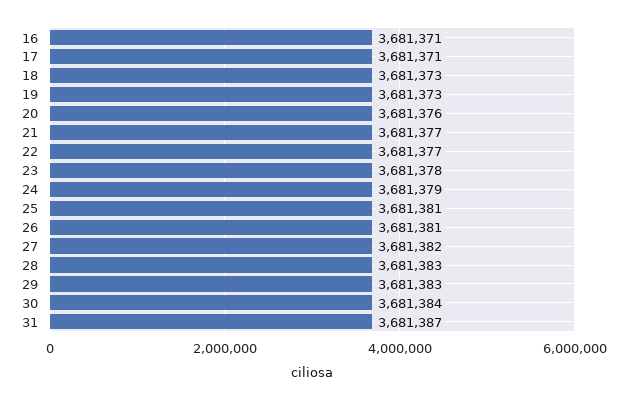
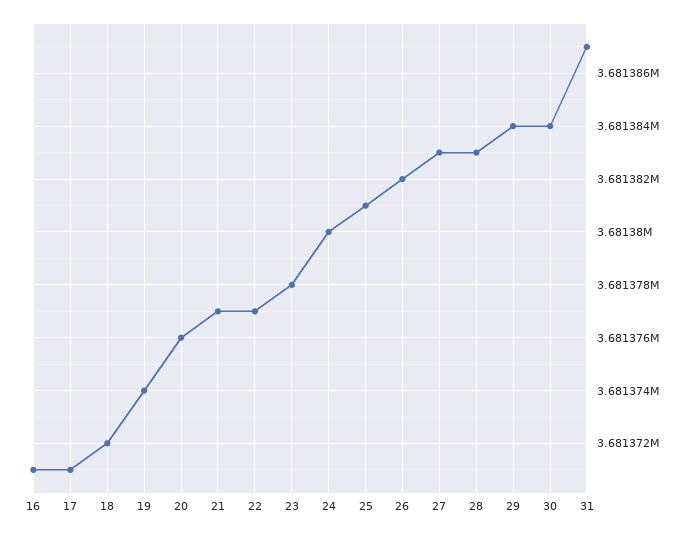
  {
    "16": 3681371,
    "17": 3681371,
-   "18": 3681373,
+   "18": 3681372,
-   "19": 3681373,
+   "19": 3681374,
    "20": 3681376,
    "21": 3681377,
    "22": 3681377,
    "23": 3681378,
-   "24": 3681379,
+   "24": 3681380,
    "25": 3681381,
-   "26": 3681381,
+   "26": 3681382,
-   "27": 3681382,
+   "27": 3681383,
    "28": 3681383,
-   "29": 3681383,
+   "29": 3681384,
    "30": 3681384,
    "31": 3681387
  }

